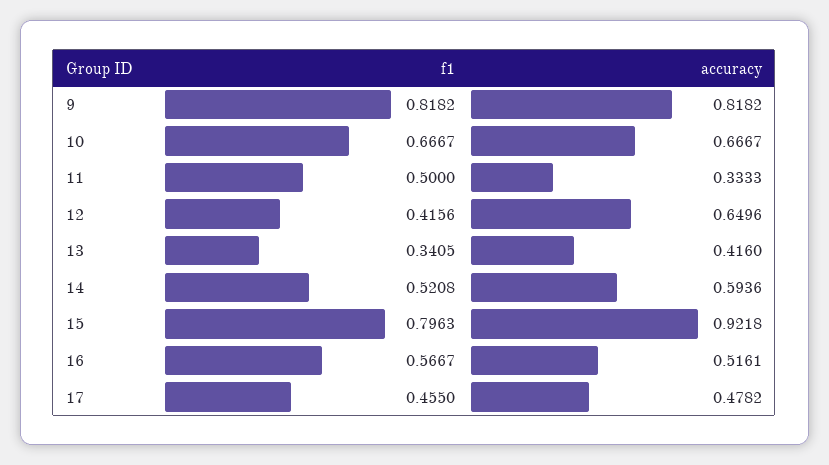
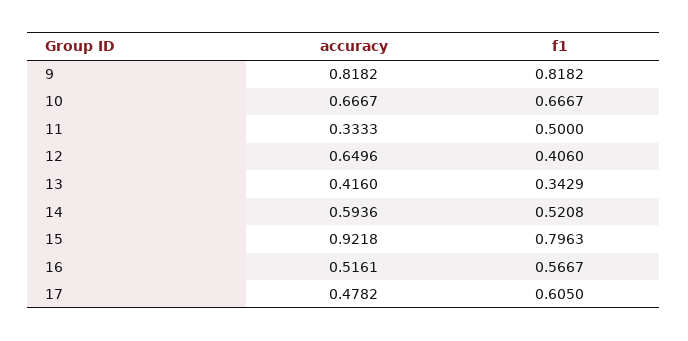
  {
    "f1": {
      "9": 0.8182,
      "10": 0.6667,
      "11": 0.5,
-     "12": 0.4156,
+     "12": 0.406,
-     "13": 0.3405,
+     "13": 0.3429,
      "14": 0.5208,
      "15": 0.7963,
      "16": 0.5667,
-     "17": 0.455
+     "17": 0.605
    },
    "accuracy": {
      "9": 0.8182,
      "10": 0.6667,
      "11": 0.3333,
      "12": 0.6496,
      "13": 0.416,
      "14": 0.5936,
      "15": 0.9218,
      "16": 0.5161,
      "17": 0.4782
    }
  }

